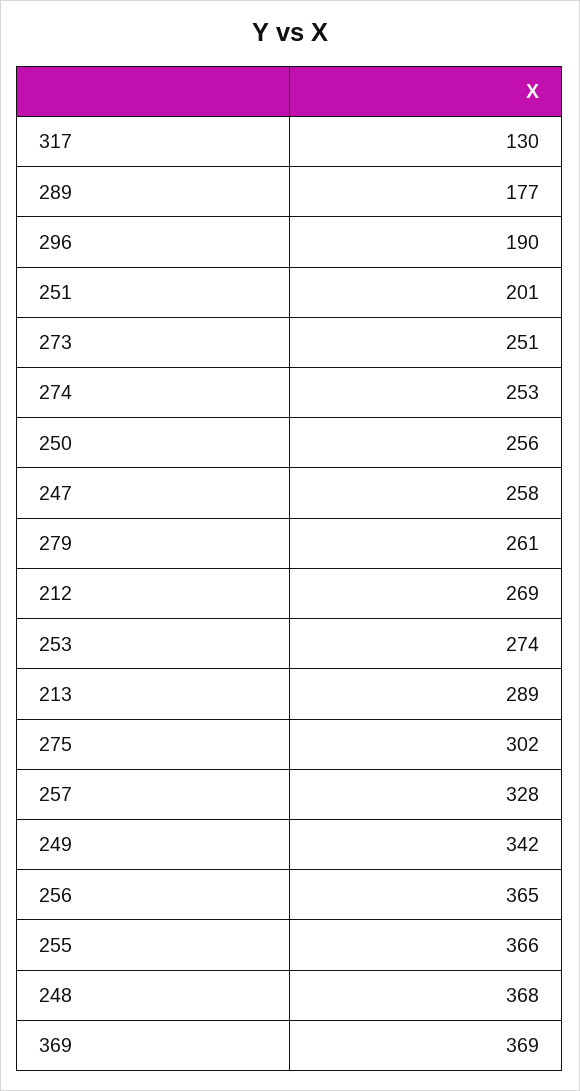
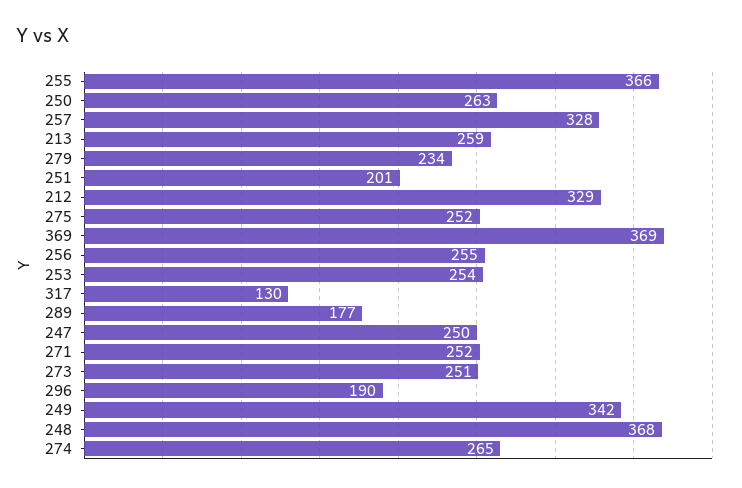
  {
    "317": 130,
    "289": 177,
    "296": 190,
    "251": 201,
    "273": 251,
-   "274": 253,
+   "274": 265,
-   "250": 256,
+   "250": 263,
-   "247": 258,
+   "247": 250,
-   "279": 261,
+   "279": 234,
-   "212": 269,
+   "212": 329,
-   "253": 274,
+   "253": 254,
-   "213": 289,
+   "213": 259,
-   "275": 302,
+   "275": 252,
    "257": 328,
    "249": 342,
-   "256": 365,
+   "256": 255,
    "255": 366,
    "248": 368,
-   "369": 369
+   "369": 369,
+   "271": 252
  }

